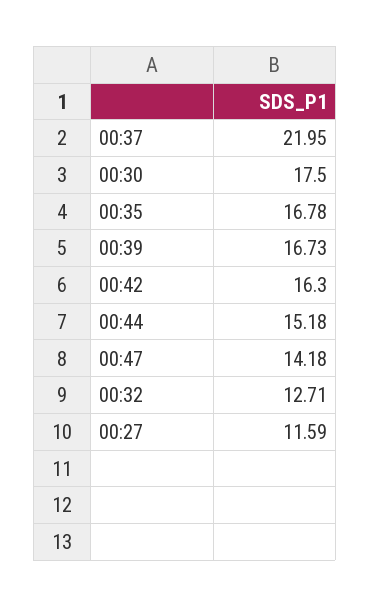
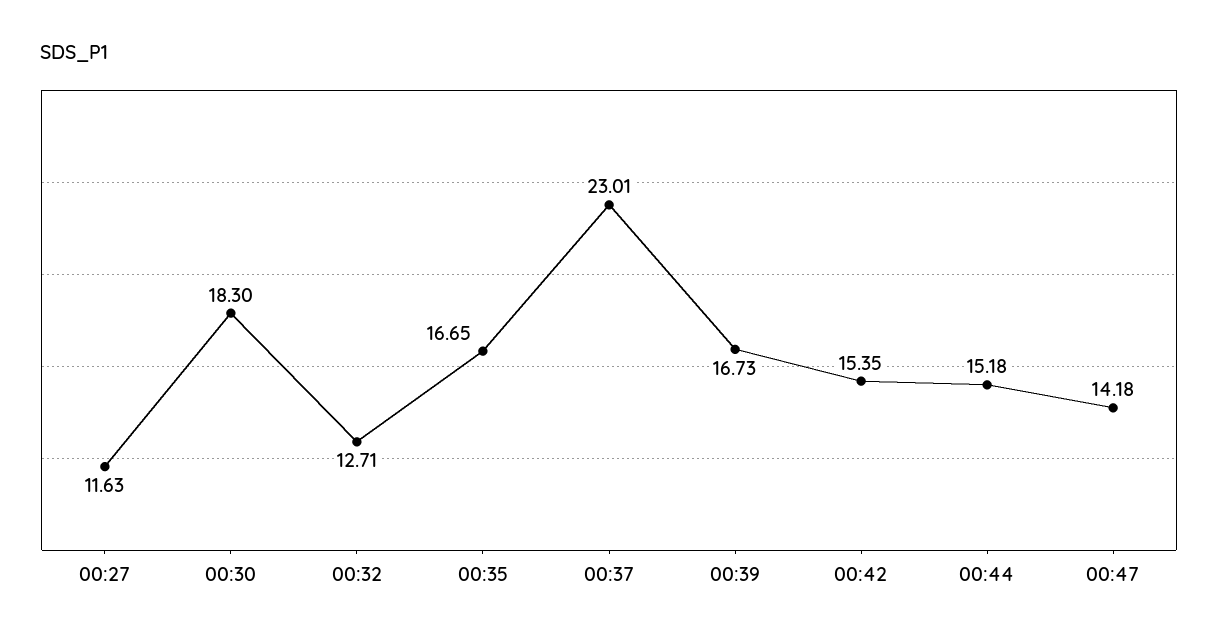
  {
-   "00:37": 21.95,
+   "00:37": 23.01,
-   "00:30": 17.5,
+   "00:30": 18.3,
-   "00:35": 16.78,
+   "00:35": 16.65,
    "00:39": 16.73,
-   "00:42": 16.3,
+   "00:42": 15.35,
    "00:44": 15.18,
    "00:47": 14.18,
    "00:32": 12.71,
-   "00:27": 11.59
+   "00:27": 11.63
  }

